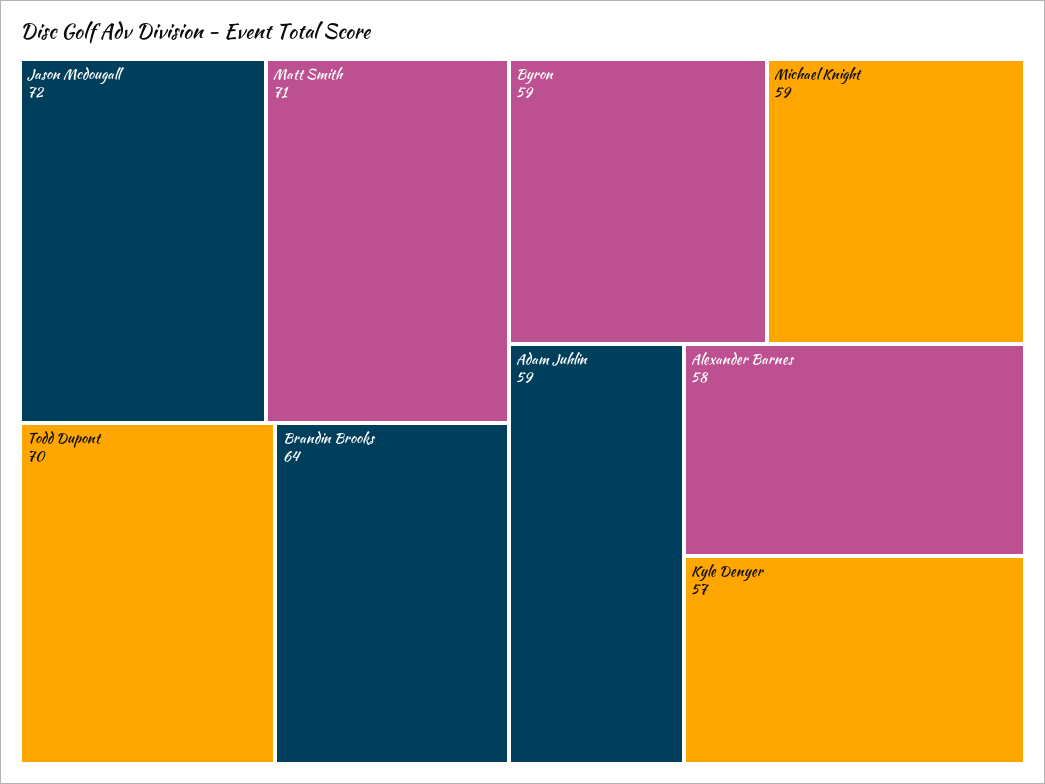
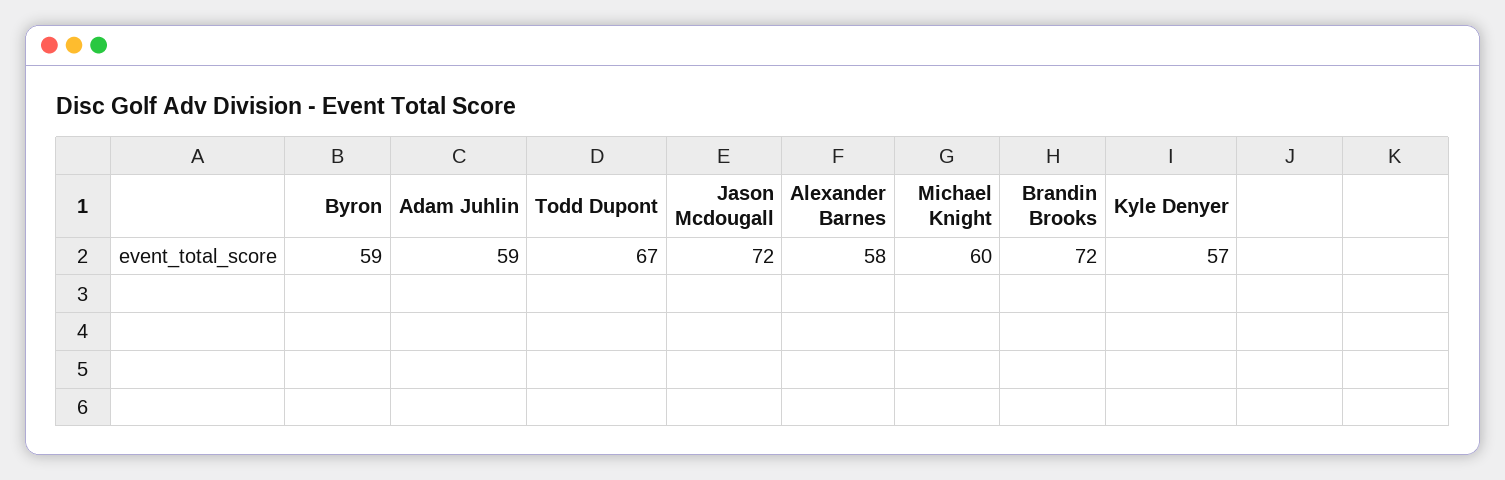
  {
    "Jason Mcdougall": 72,
-   "Matt Smith": 71,
-   "Todd Dupont": 70,
+   "Todd Dupont": 67,
-   "Brandin Brooks": 64,
+   "Brandin Brooks": 72,
    "Byron": 59,
-   "Michael Knight": 59,
+   "Michael Knight": 60,
    "Adam Juhlin": 59,
    "Alexander Barnes": 58,
    "Kyle Denyer": 57
  }

